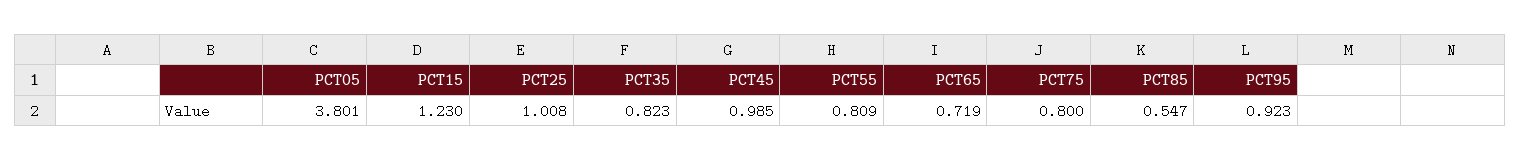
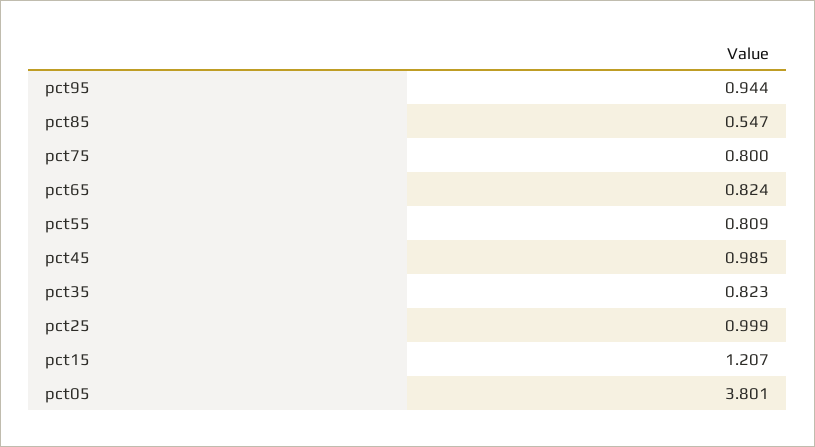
  {
    "PCT05": 3.801,
-   "PCT15": 1.23,
+   "PCT15": 1.207,
-   "PCT25": 1.008,
+   "PCT25": 0.999,
    "PCT35": 0.823,
    "PCT45": 0.985,
    "PCT55": 0.809,
-   "PCT65": 0.719,
+   "PCT65": 0.824,
    "PCT75": 0.8,
    "PCT85": 0.547,
-   "PCT95": 0.923
+   "PCT95": 0.944
  }

